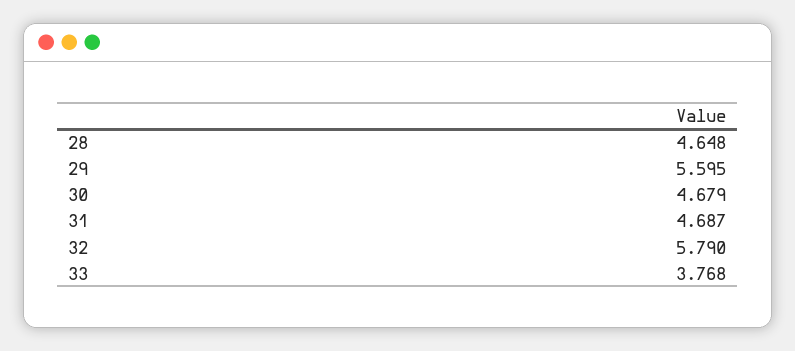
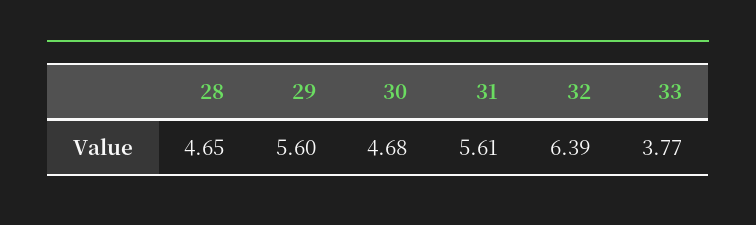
  {
    "28": 4.648,
    "29": 5.595,
    "30": 4.679,
-   "31": 4.687,
+   "31": 5.61,
-   "32": 5.79,
+   "32": 6.39,
    "33": 3.768
  }

